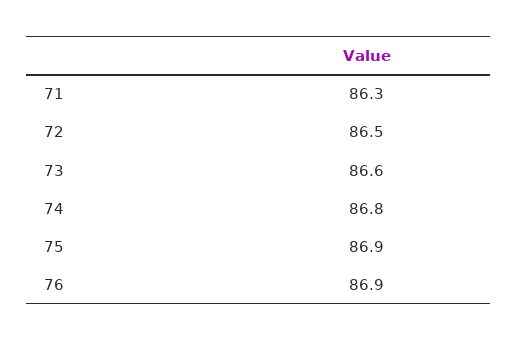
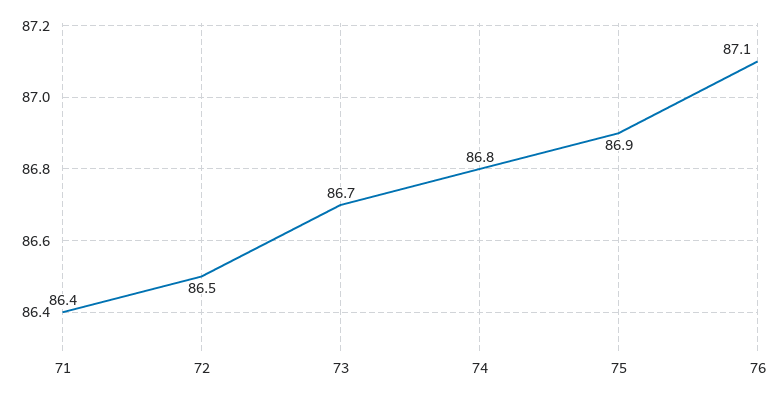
  {
-   "71": 86.3,
+   "71": 86.4,
    "72": 86.5,
-   "73": 86.6,
+   "73": 86.7,
    "74": 86.8,
    "75": 86.9,
-   "76": 86.9
+   "76": 87.1
  }

